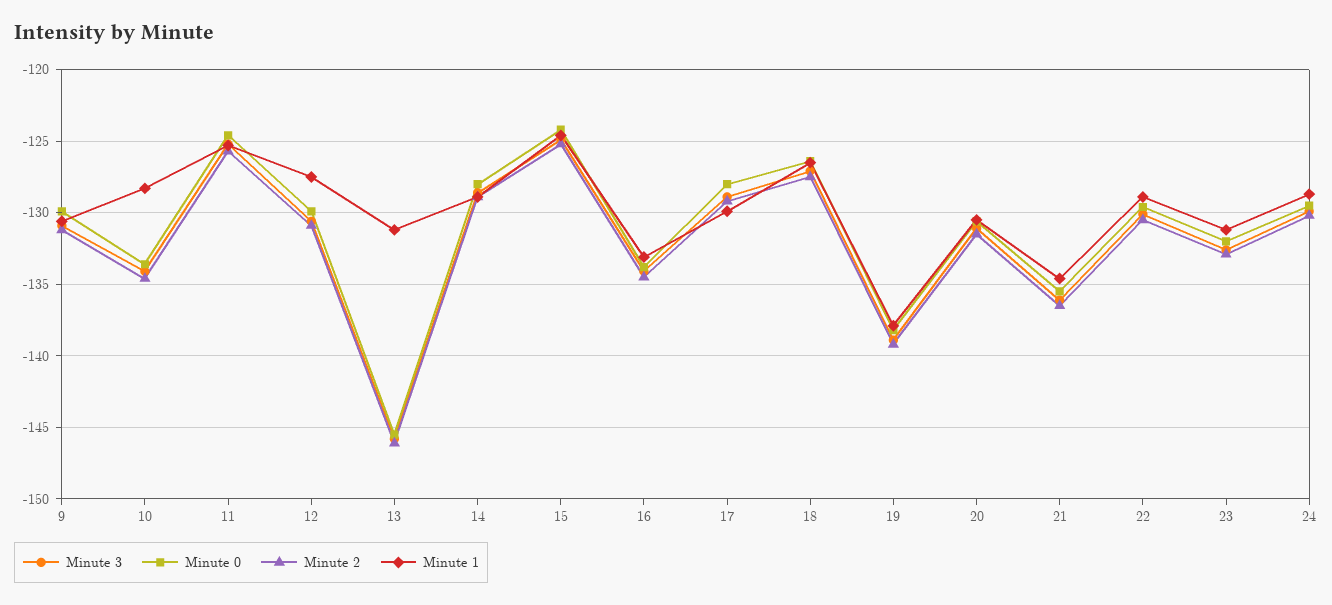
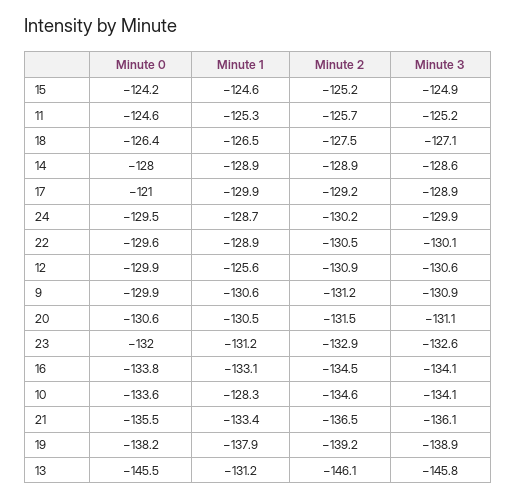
  {
    "Minute 3": {
      "9": -130.9,
      "10": -134.1,
      "11": -125.2,
      "12": -130.6,
      "13": -145.8,
      "14": -128.6,
      "15": -124.9,
      "16": -134.1,
      "17": -128.9,
      "18": -127.1,
      "19": -138.9,
      "20": -131.1,
      "21": -136.1,
      "22": -130.1,
      "23": -132.6,
      "24": -129.9
    },
    "Minute 0": {
      "9": -129.9,
      "10": -133.6,
      "11": -124.6,
      "12": -129.9,
      "13": -145.5,
      "14": -128,
      "15": -124.2,
      "16": -133.8,
-     "17": -128,
+     "17": -121,
      "18": -126.4,
      "19": -138.2,
      "20": -130.6,
      "21": -135.5,
      "22": -129.6,
      "23": -132,
      "24": -129.5
    },
    "Minute 2": {
      "9": -131.2,
      "10": -134.6,
      "11": -125.7,
      "12": -130.9,
      "13": -146.1,
      "14": -128.9,
      "15": -125.2,
      "16": -134.5,
      "17": -129.2,
      "18": -127.5,
      "19": -139.2,
      "20": -131.5,
      "21": -136.5,
      "22": -130.5,
      "23": -132.9,
      "24": -130.2
    },
    "Minute 1": {
      "9": -130.6,
      "10": -128.3,
      "11": -125.3,
-     "12": -127.5,
+     "12": -125.6,
      "13": -131.2,
      "14": -128.9,
      "15": -124.6,
      "16": -133.1,
      "17": -129.9,
      "18": -126.5,
      "19": -137.9,
      "20": -130.5,
-     "21": -134.5,
+     "21": -133.4,
      "22": -128.9,
      "23": -131.2,
      "24": -128.7
    }
  }

